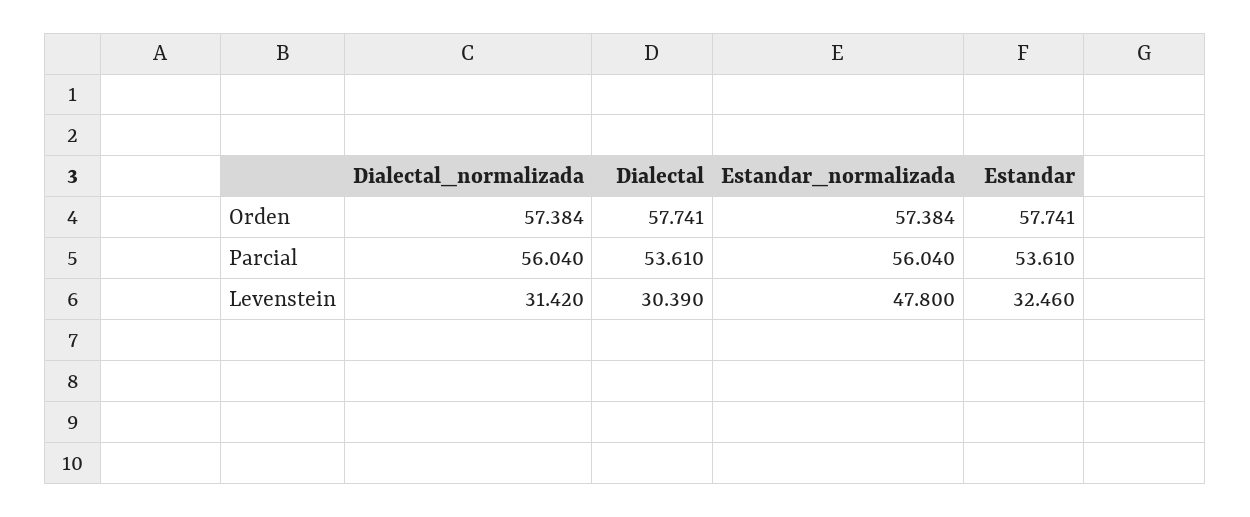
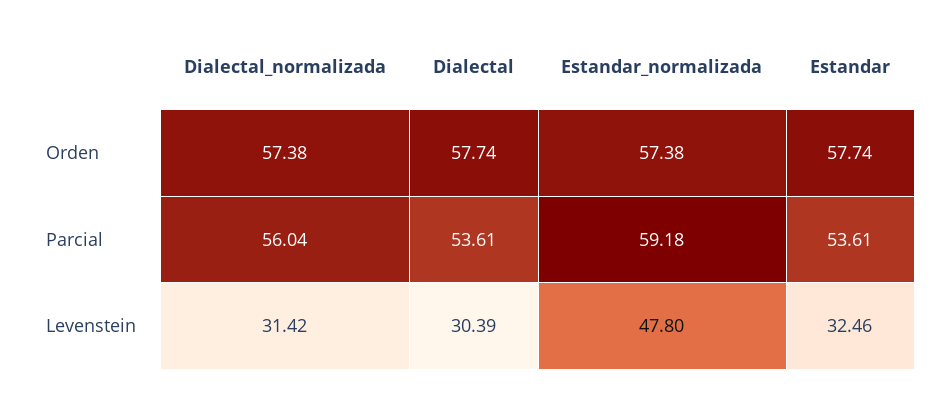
  {
    "Dialectal_normalizada": {
      "Orden": 57.384,
      "Parcial": 56.04,
      "Levenstein": 31.42
    },
    "Dialectal": {
      "Orden": 57.741,
      "Parcial": 53.61,
      "Levenstein": 30.39
    },
    "Estandar_normalizada": {
      "Orden": 57.384,
-     "Parcial": 56.04,
+     "Parcial": 59.18,
      "Levenstein": 47.8
    },
    "Estandar": {
      "Orden": 57.741,
      "Parcial": 53.61,
      "Levenstein": 32.46
    }
  }

